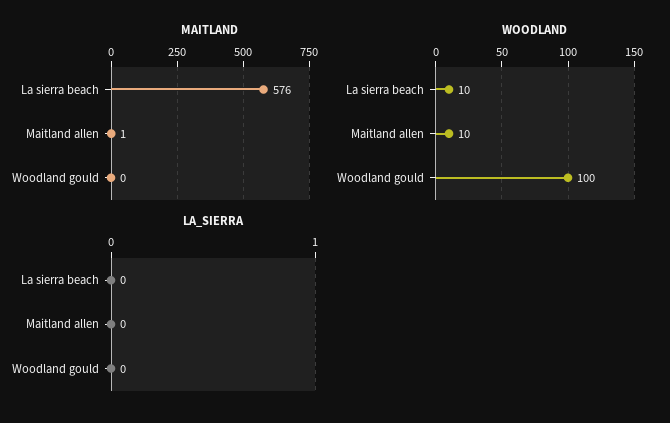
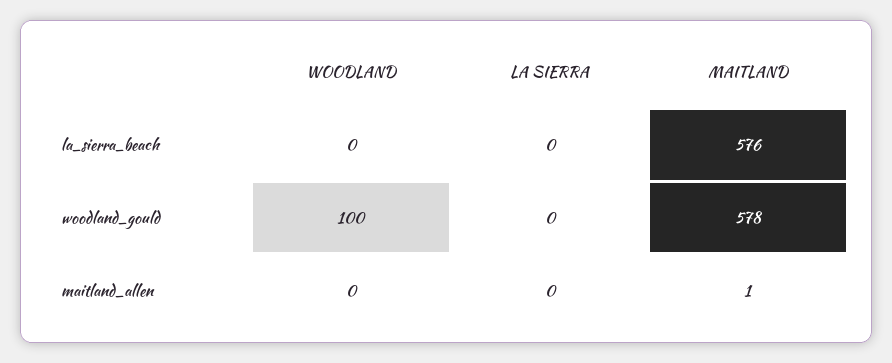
  {
    "MAITLAND": {
      "La sierra beach": 576,
      "Maitland allen": 1,
-     "Woodland gould": 0
+     "Woodland gould": 578
    },
    "WOODLAND": {
-     "La sierra beach": 10,
+     "La sierra beach": 0,
-     "Maitland allen": 10,
+     "Maitland allen": 0,
      "Woodland gould": 100
    },
    "LA_SIERRA": {
      "La sierra beach": 0,
      "Maitland allen": 0,
      "Woodland gould": 0
    }
  }

